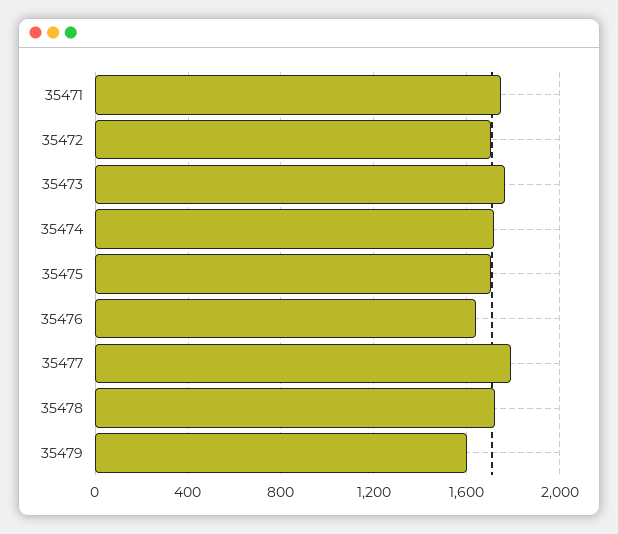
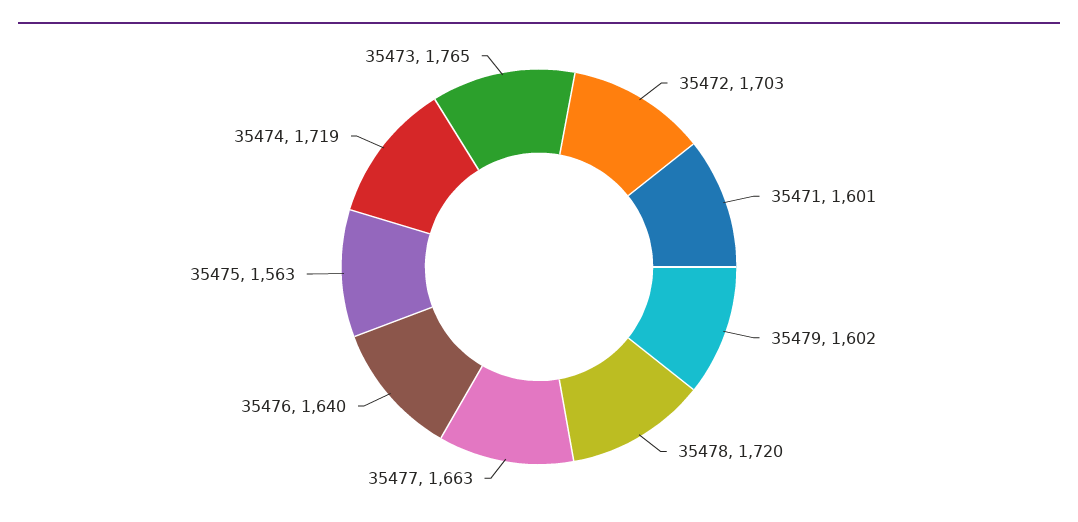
  {
-   "35471": 1750,
+   "35471": 1601,
    "35472": 1703,
    "35473": 1765,
    "35474": 1719,
-   "35475": 1700,
+   "35475": 1563,
    "35476": 1640,
-   "35477": 1800,
+   "35477": 1663,
    "35478": 1720,
    "35479": 1602
  }

